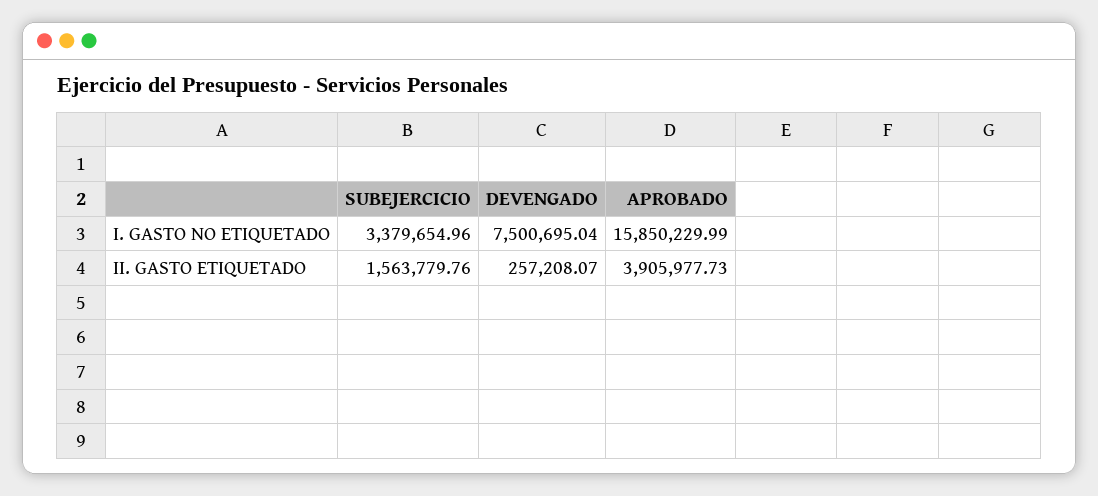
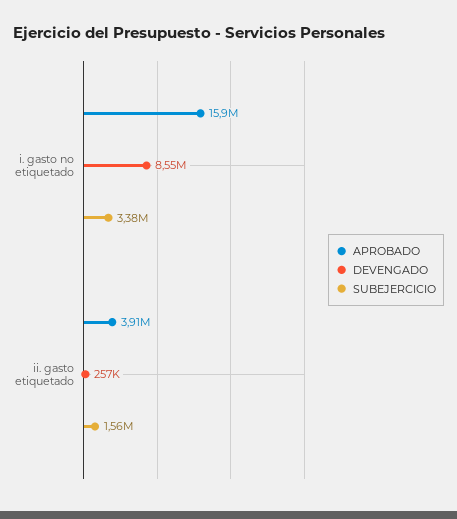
  {
    "SUBEJERCICIO": {
      "I. GASTO NO ETIQUETADO": 3379654.96,
      "II. GASTO ETIQUETADO": 1563779.76
    },
    "DEVENGADO": {
-     "I. GASTO NO ETIQUETADO": 7500695.04,
+     "I. GASTO NO ETIQUETADO": 8550000,
      "II. GASTO ETIQUETADO": 257208.07
    },
    "APROBADO": {
      "I. GASTO NO ETIQUETADO": 15850229.99,
      "II. GASTO ETIQUETADO": 3905977.73
    }
  }

